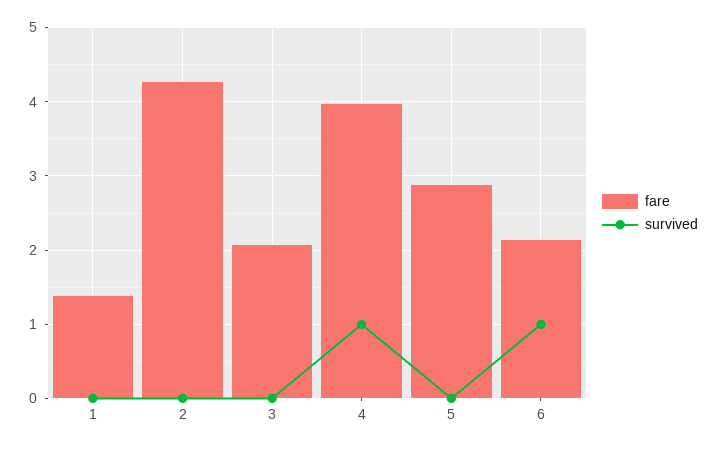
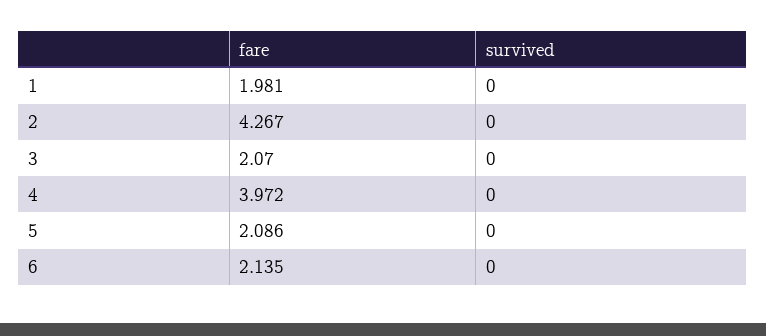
  {
    "fare": {
-     "1": 1.4,
+     "1": 1.981,
      "2": 4.267,
      "3": 2.07,
      "4": 3.972,
-     "5": 2.9,
+     "5": 2.086,
      "6": 2.135
    },
    "survived": {
      "1": 0,
      "2": 0,
      "3": 0,
-     "4": 1,
+     "4": 0,
      "5": 0,
-     "6": 1
+     "6": 0
    }
  }

